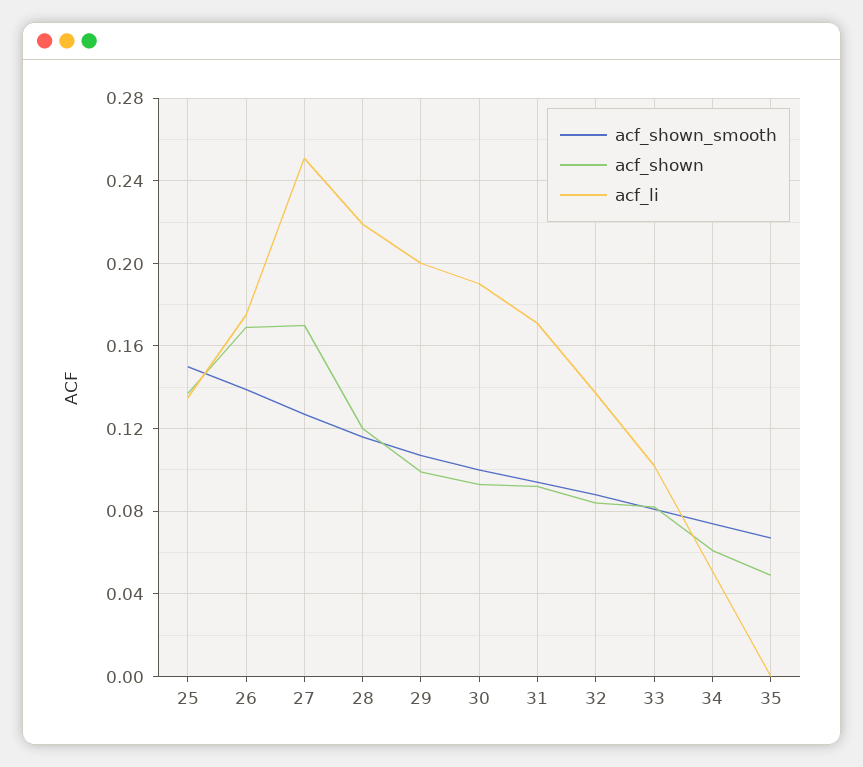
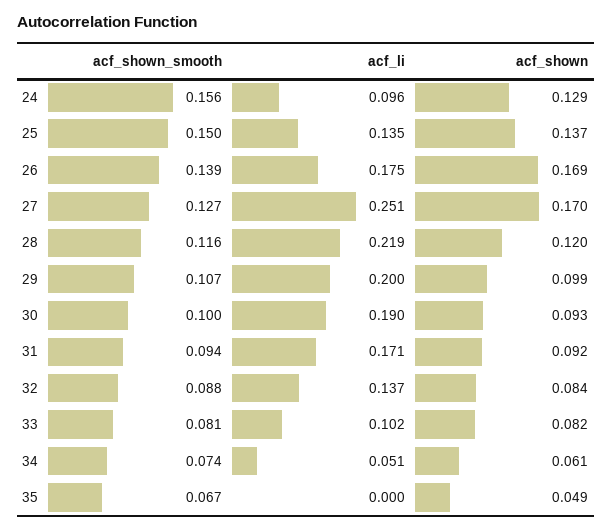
  {
    "acf_shown_smooth": {
      "25": 0.15,
      "26": 0.139,
      "27": 0.127,
      "28": 0.116,
      "29": 0.107,
      "30": 0.1,
      "31": 0.094,
      "32": 0.088,
      "33": 0.081,
      "34": 0.074,
-     "35": 0.067
+     "35": 0.067,
+     "24": 0.156
    },
    "acf_shown": {
      "25": 0.137,
      "26": 0.169,
      "27": 0.17,
      "28": 0.12,
      "29": 0.099,
      "30": 0.093,
      "31": 0.092,
      "32": 0.084,
      "33": 0.082,
      "34": 0.061,
-     "35": 0.049
+     "35": 0.049,
+     "24": 0.129
    },
    "acf_li": {
      "25": 0.135,
      "26": 0.175,
      "27": 0.251,
      "28": 0.219,
      "29": 0.2,
      "30": 0.19,
      "31": 0.171,
      "32": 0.137,
      "33": 0.102,
      "34": 0.051,
-     "35": 0
+     "35": 0,
+     "24": 0.096
    }
  }

